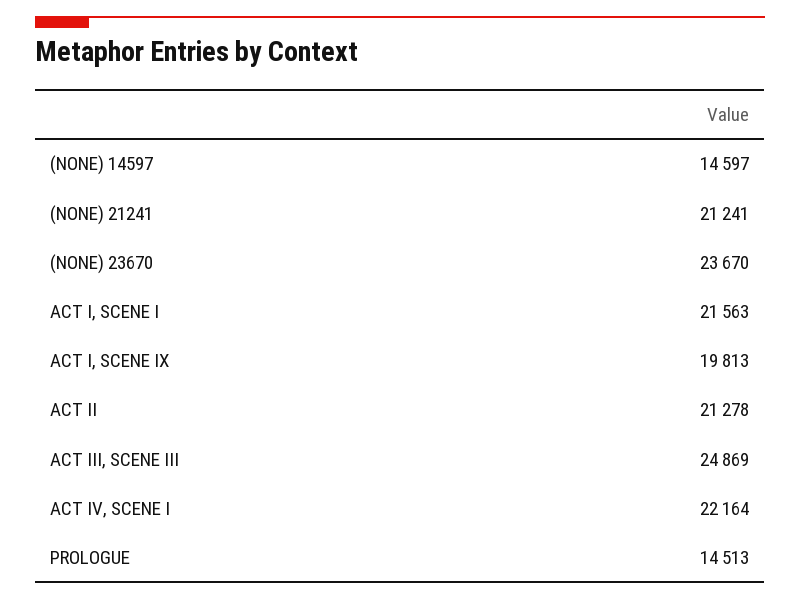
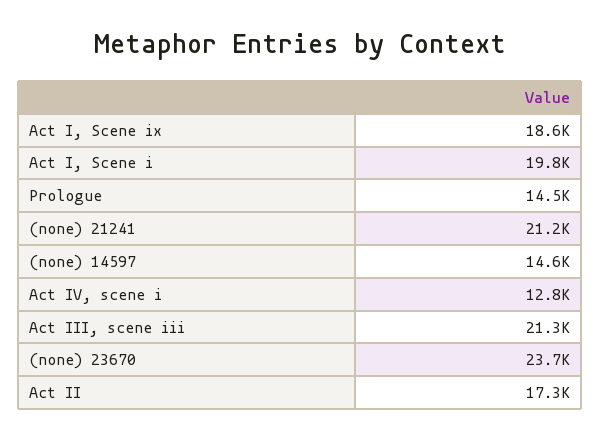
  {
    "(NONE) 14597": 14597,
    "(NONE) 21241": 21241,
    "(NONE) 23670": 23670,
-   "ACT I, SCENE I": 21563,
+   "ACT I, SCENE I": 19800,
-   "ACT I, SCENE IX": 19813,
+   "ACT I, SCENE IX": 18600,
-   "ACT II": 21278,
+   "ACT II": 17300,
-   "ACT III, SCENE III": 24869,
+   "ACT III, SCENE III": 21300,
-   "ACT IV, SCENE I": 22164,
+   "ACT IV, SCENE I": 12800,
    "PROLOGUE": 14513
  }

